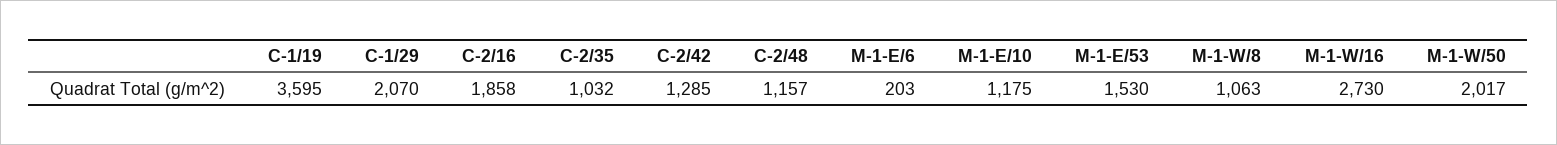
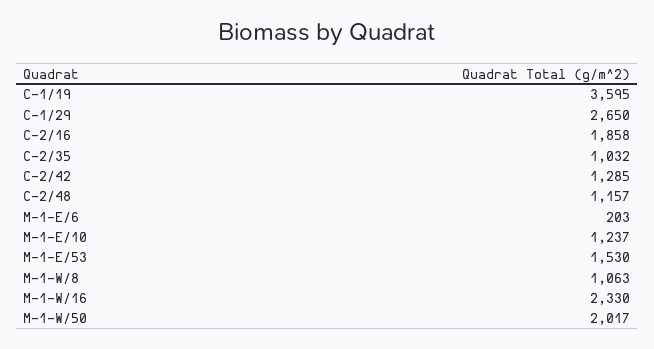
  {
    "C-1/19": 3595,
-   "C-1/29": 2070,
+   "C-1/29": 2650,
    "C-2/16": 1858,
    "C-2/35": 1032,
    "C-2/42": 1285,
    "C-2/48": 1157,
    "M-1-E/6": 203,
-   "M-1-E/10": 1175,
+   "M-1-E/10": 1237,
    "M-1-E/53": 1530,
    "M-1-W/8": 1063,
-   "M-1-W/16": 2730,
+   "M-1-W/16": 2330,
    "M-1-W/50": 2017
  }

